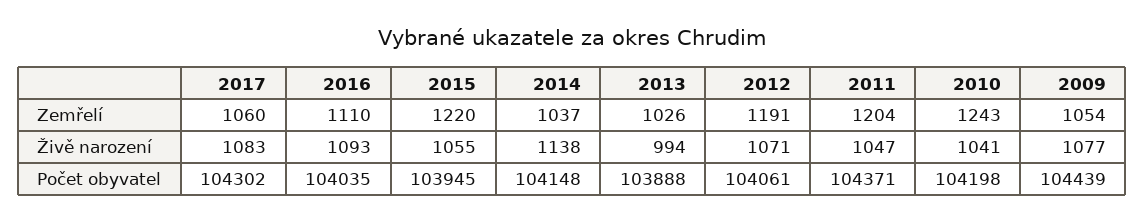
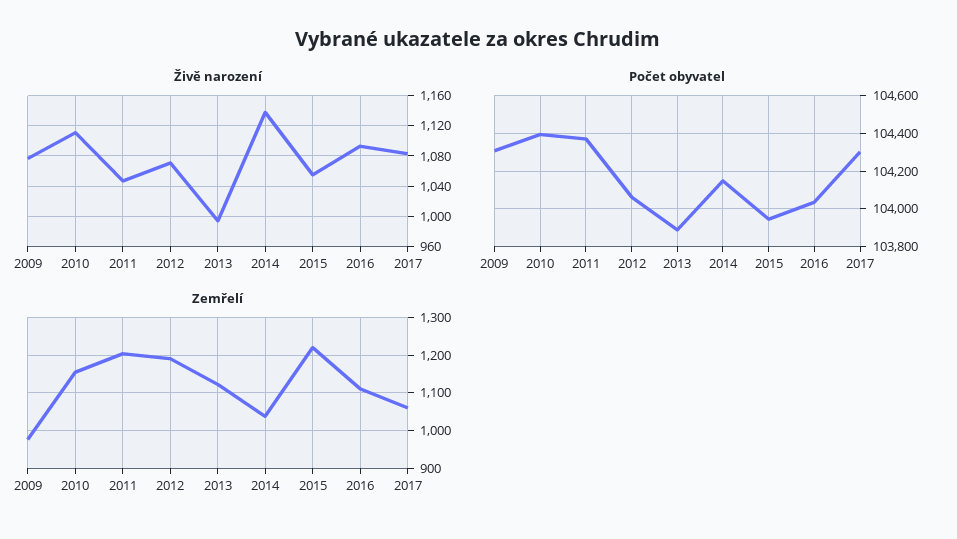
  {
    "Zemřelí": {
      "2017": 1060,
      "2016": 1110,
      "2015": 1220,
      "2014": 1037,
-     "2013": 1026,
+     "2013": 1120,
      "2012": 1191,
      "2011": 1204,
-     "2010": 1243,
+     "2010": 1160,
-     "2009": 1054
+     "2009": 980
    },
    "Živě narození": {
      "2017": 1083,
      "2016": 1093,
      "2015": 1055,
      "2014": 1138,
      "2013": 994,
      "2012": 1071,
      "2011": 1047,
-     "2010": 1041,
+     "2010": 1110,
      "2009": 1077
    },
    "Počet obyvatel": {
      "2017": 104302,
      "2016": 104035,
      "2015": 103945,
      "2014": 104148,
      "2013": 103888,
      "2012": 104061,
      "2011": 104371,
-     "2010": 104198,
+     "2010": 104400,
-     "2009": 104439
+     "2009": 104300
    }
  }

